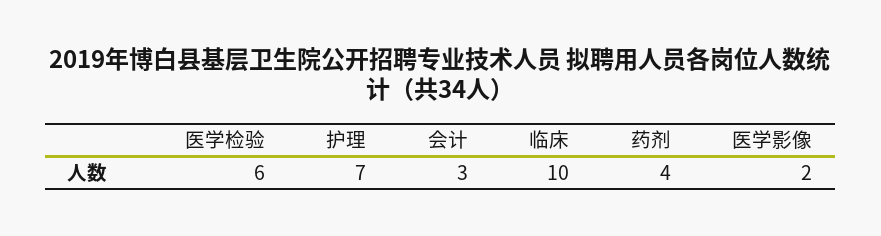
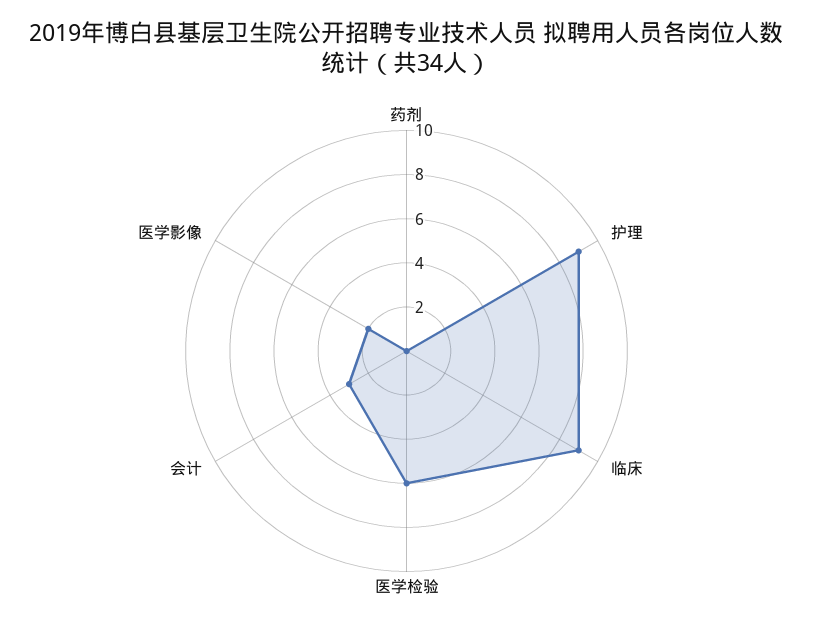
  {
    "医学检验": 6,
-   "护理": 7,
+   "护理": 9,
    "会计": 3,
-   "临床": 10,
+   "临床": 9,
-   "药剂": 4,
+   "药剂": 0,
    "医学影像": 2
  }

